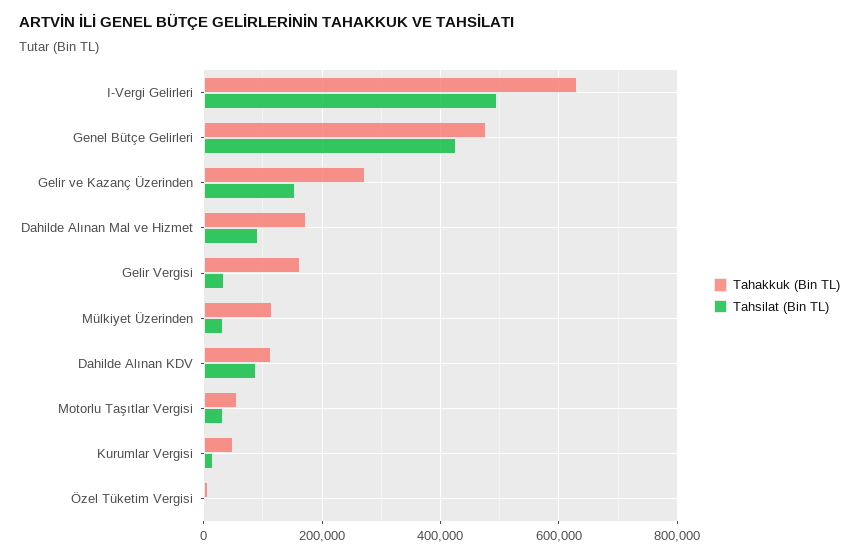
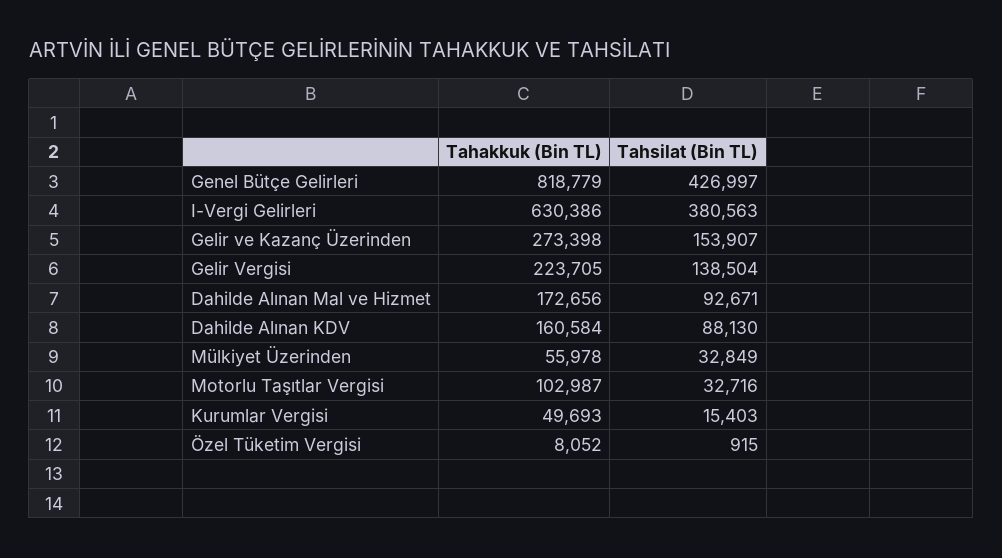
  {
    "Tahakkuk (Bin TL)": {
      "I-Vergi Gelirleri": 630386,
-     "Genel Bütçe Gelirleri": 480000,
+     "Genel Bütçe Gelirleri": 818779,
      "Gelir ve Kazanç Üzerinden": 273398,
      "Dahilde Alınan Mal ve Hizmet": 172656,
-     "Gelir Vergisi": 160000,
+     "Gelir Vergisi": 223705,
-     "Mülkiyet Üzerinden": 120000,
+     "Mülkiyet Üzerinden": 55978,
-     "Dahilde Alınan KDV": 120000,
+     "Dahilde Alınan KDV": 160584,
-     "Motorlu Taşıtlar Vergisi": 60000,
+     "Motorlu Taşıtlar Vergisi": 102987,
      "Kurumlar Vergisi": 49693,
      "Özel Tüketim Vergisi": 8052
    },
    "Tahsilat (Bin TL)": {
-     "I-Vergi Gelirleri": 500000,
+     "I-Vergi Gelirleri": 380563,
      "Genel Bütçe Gelirleri": 426997,
      "Gelir ve Kazanç Üzerinden": 153907,
      "Dahilde Alınan Mal ve Hizmet": 92671,
-     "Gelir Vergisi": 40000,
+     "Gelir Vergisi": 138504,
      "Mülkiyet Üzerinden": 32849,
      "Dahilde Alınan KDV": 88130,
      "Motorlu Taşıtlar Vergisi": 32716,
      "Kurumlar Vergisi": 15403,
      "Özel Tüketim Vergisi": 915
    }
  }

